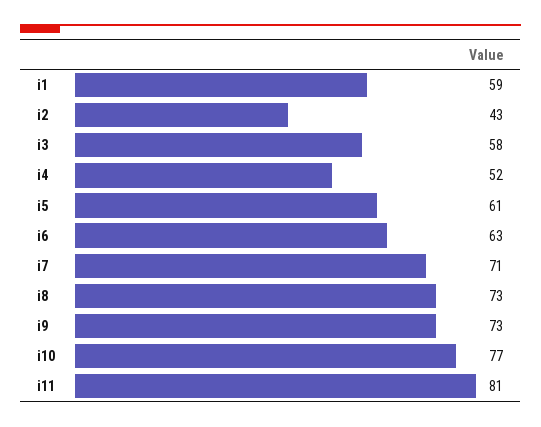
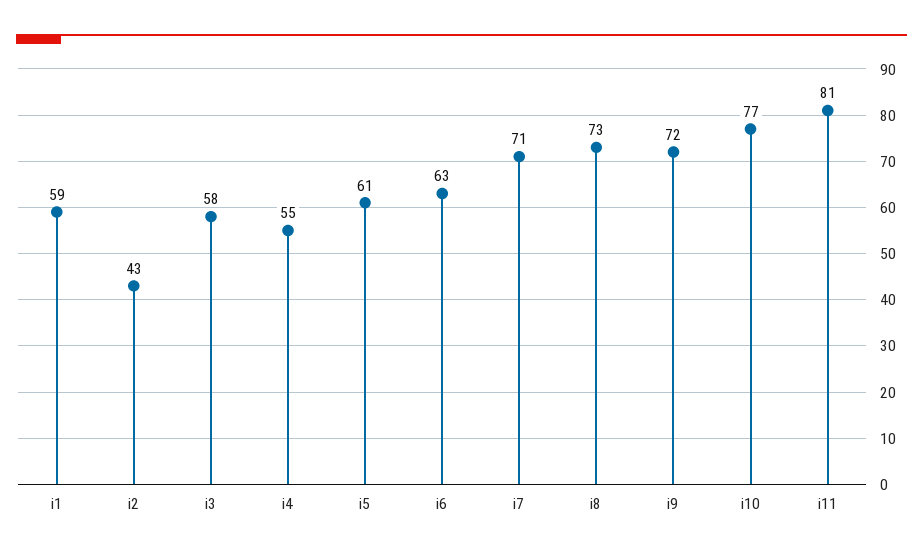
  {
    "i1": 59,
    "i2": 43,
    "i3": 58,
-   "i4": 52,
+   "i4": 55,
    "i5": 61,
    "i6": 63,
    "i7": 71,
    "i8": 73,
-   "i9": 73,
+   "i9": 72,
    "i10": 77,
    "i11": 81
  }

